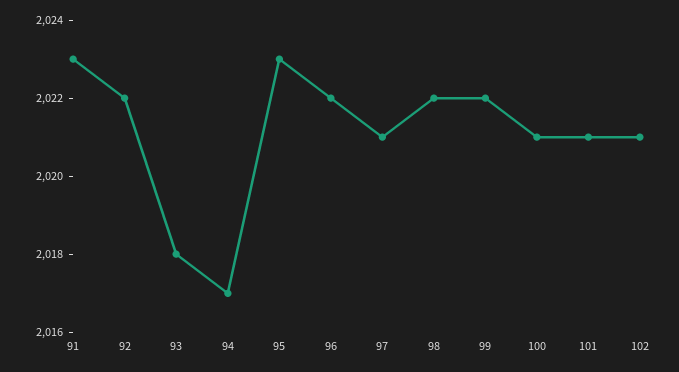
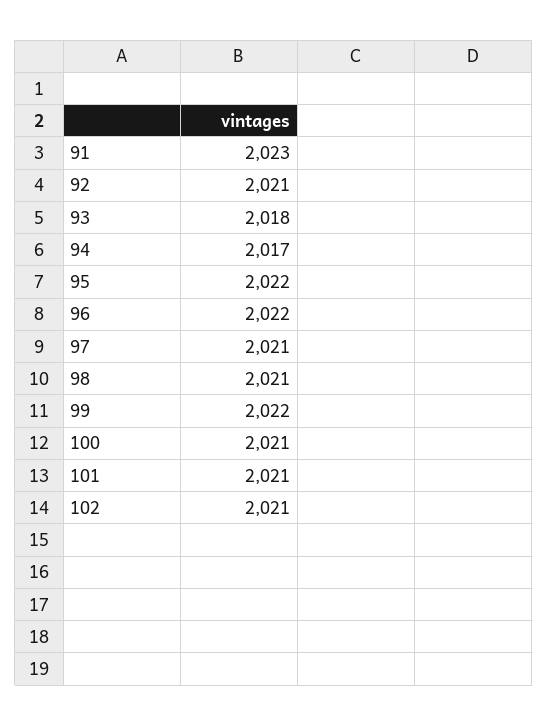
  {
    "91": 2023,
-   "92": 2022,
+   "92": 2021,
    "93": 2018,
    "94": 2017,
-   "95": 2023,
+   "95": 2022,
    "96": 2022,
    "97": 2021,
-   "98": 2022,
+   "98": 2021,
    "99": 2022,
    "100": 2021,
    "101": 2021,
    "102": 2021
  }

